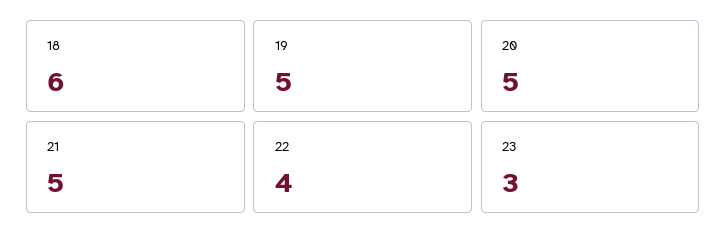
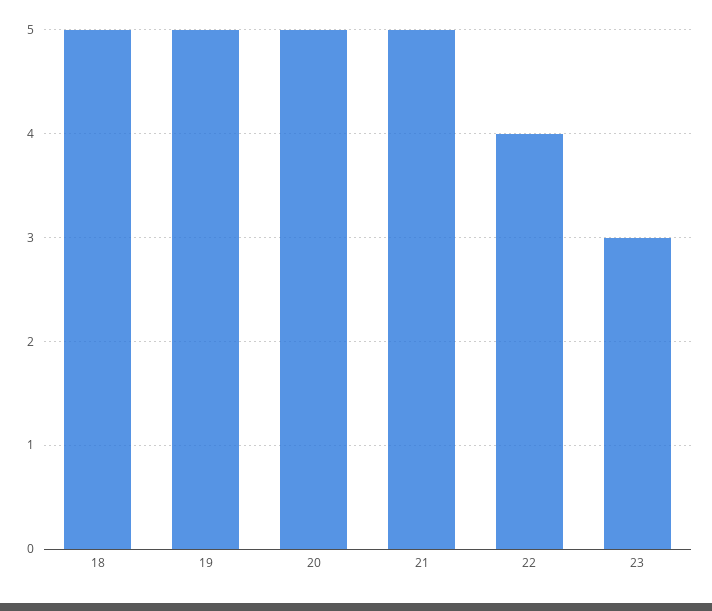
  {
-   "18": 6,
+   "18": 5,
    "19": 5,
    "20": 5,
    "21": 5,
    "22": 4,
    "23": 3
  }

